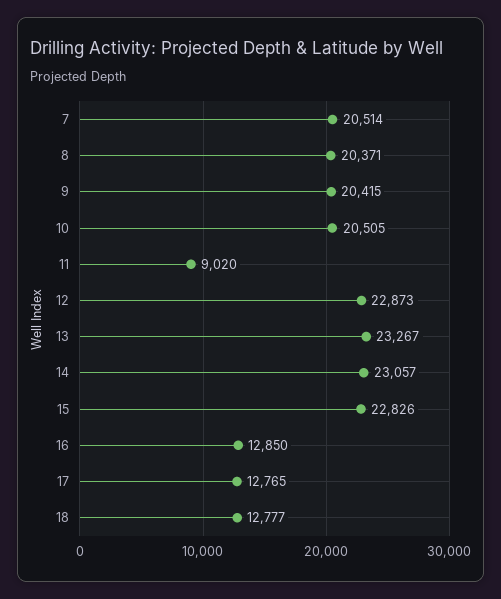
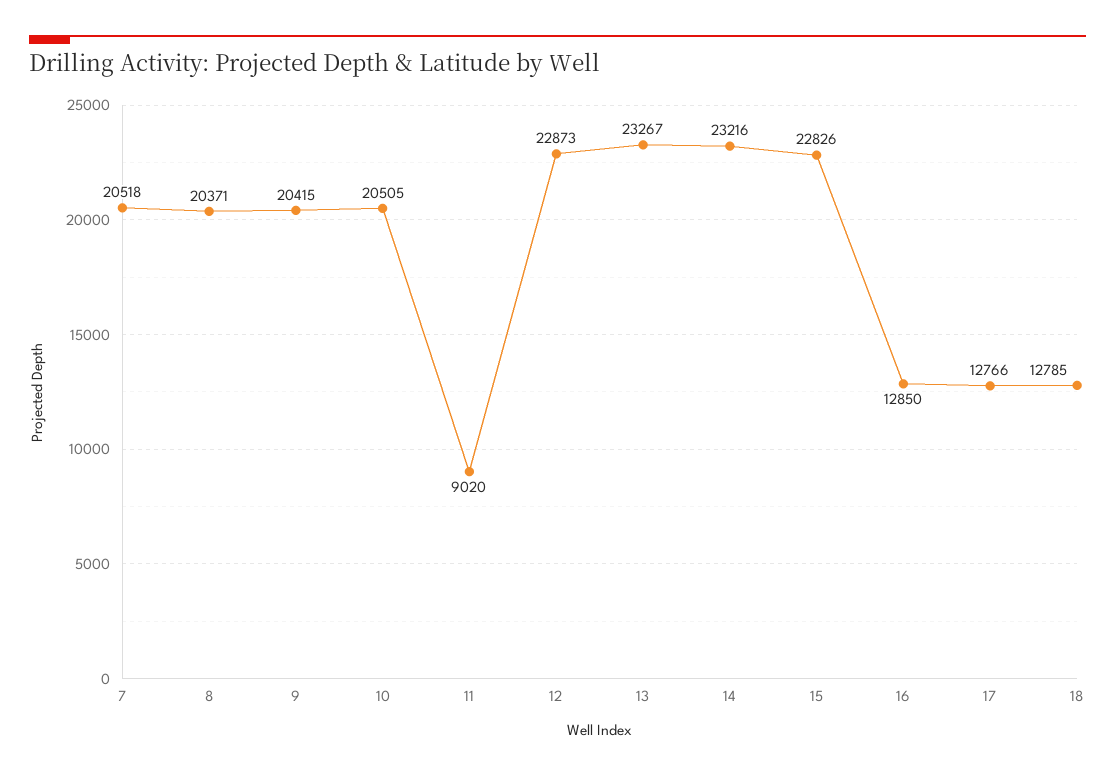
  {
-   "7": 20514,
+   "7": 20518,
    "8": 20371,
    "9": 20415,
    "10": 20505,
    "11": 9020,
    "12": 22873,
    "13": 23267,
-   "14": 23057,
+   "14": 23216,
    "15": 22826,
    "16": 12850,
-   "17": 12765,
+   "17": 12766,
-   "18": 12777
+   "18": 12785
  }

